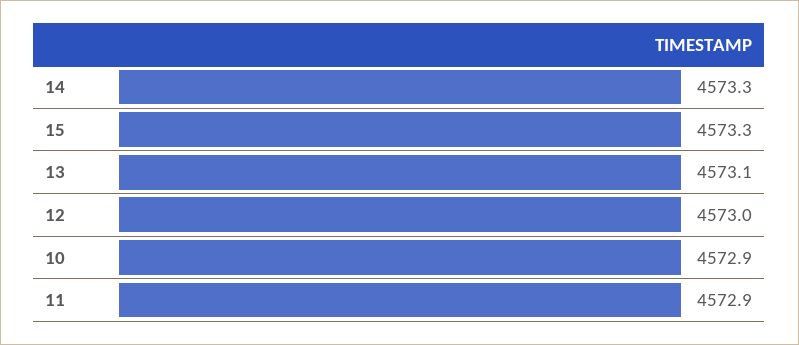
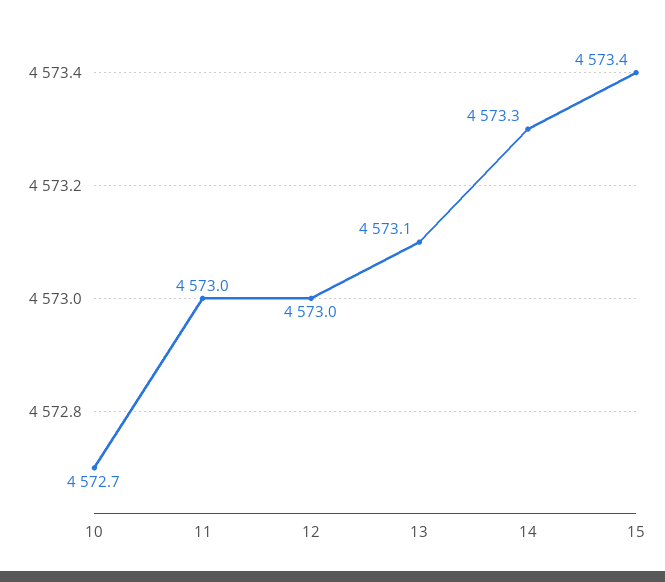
  {
    "14": 4573.3,
-   "15": 4573.3,
+   "15": 4573.4,
    "13": 4573.1,
    "12": 4573,
-   "10": 4572.9,
+   "10": 4572.7,
-   "11": 4572.9
+   "11": 4573
  }

